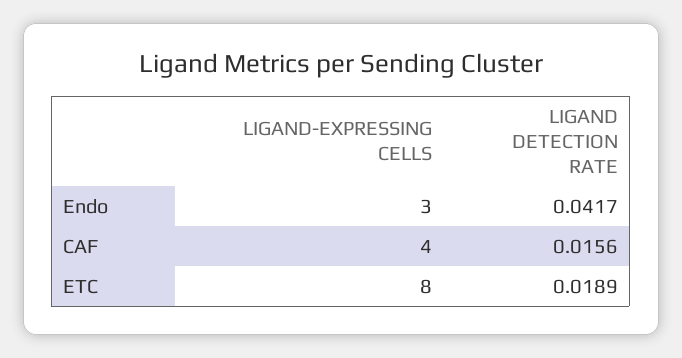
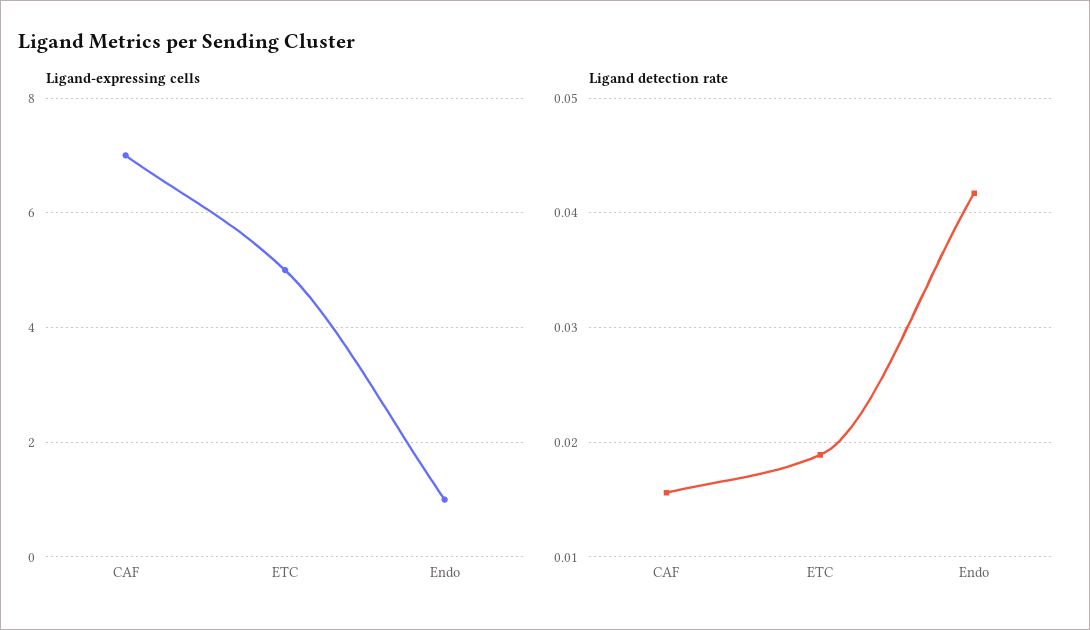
  {
    "LIGAND-EXPRESSING CELLS": {
-     "Endo": 3,
+     "Endo": 1,
-     "CAF": 4,
+     "CAF": 7,
-     "ETC": 8
+     "ETC": 5
    },
    "LIGAND DETECTION RATE": {
      "Endo": 0.0417,
      "CAF": 0.0156,
      "ETC": 0.0189
    }
  }

